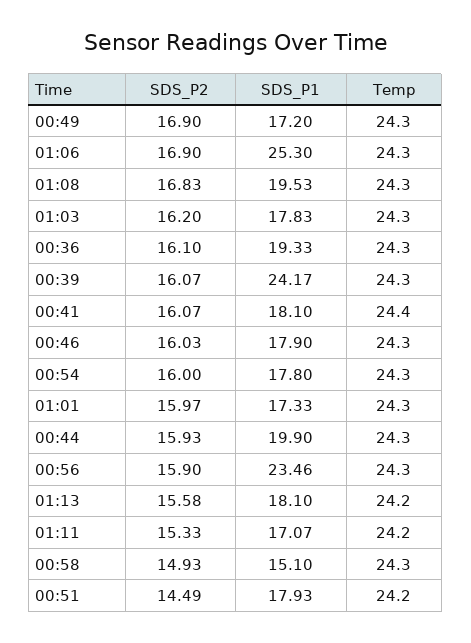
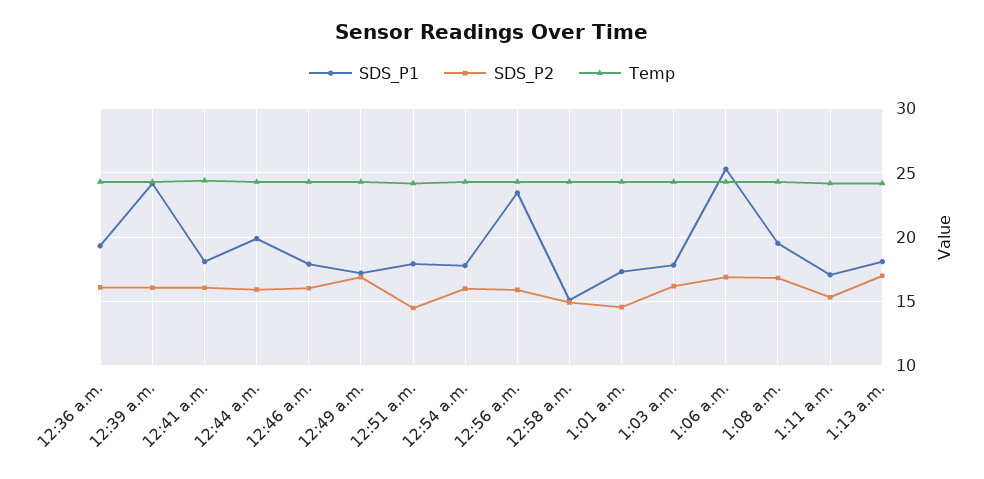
  {
    "SDS_P2": {
      "00:49": 16.9,
      "01:06": 16.9,
      "01:08": 16.83,
      "01:03": 16.2,
      "00:36": 16.1,
      "00:39": 16.07,
      "00:41": 16.07,
      "00:46": 16.03,
      "00:54": 16,
-     "01:01": 15.97,
+     "01:01": 14.5,
      "00:44": 15.93,
      "00:56": 15.9,
-     "01:13": 15.58,
+     "01:13": 17,
      "01:11": 15.33,
      "00:58": 14.93,
      "00:51": 14.49
    },
    "SDS_P1": {
      "00:49": 17.2,
      "01:06": 25.3,
      "01:08": 19.53,
      "01:03": 17.83,
      "00:36": 19.33,
      "00:39": 24.17,
      "00:41": 18.1,
      "00:46": 17.9,
      "00:54": 17.8,
      "01:01": 17.33,
      "00:44": 19.9,
      "00:56": 23.46,
      "01:13": 18.1,
      "01:11": 17.07,
      "00:58": 15.1,
      "00:51": 17.93
    },
    "Temp": {
      "00:49": 24.3,
      "01:06": 24.3,
      "01:08": 24.3,
      "01:03": 24.3,
      "00:36": 24.3,
      "00:39": 24.3,
      "00:41": 24.4,
      "00:46": 24.3,
      "00:54": 24.3,
      "01:01": 24.3,
      "00:44": 24.3,
      "00:56": 24.3,
      "01:13": 24.2,
      "01:11": 24.2,
      "00:58": 24.3,
      "00:51": 24.2
    }
  }

